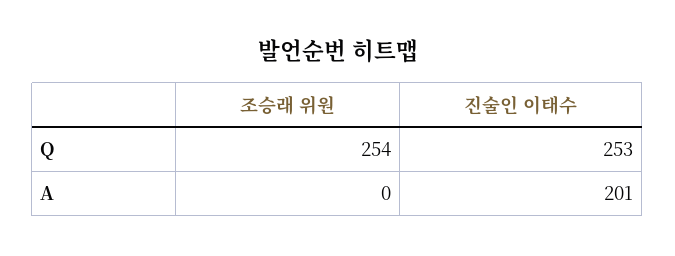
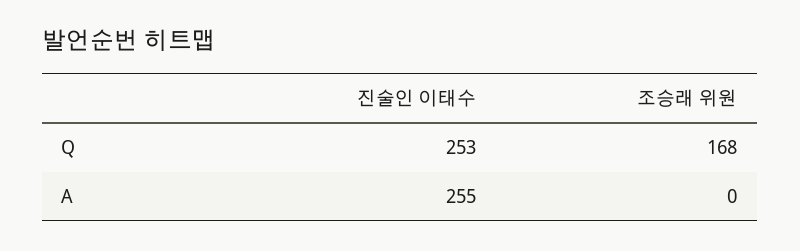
  {
    "조승래 위원": {
-     "Q": 254,
+     "Q": 168,
      "A": 0
    },
    "진술인 이태수": {
      "Q": 253,
-     "A": 201
+     "A": 255
    }
  }

